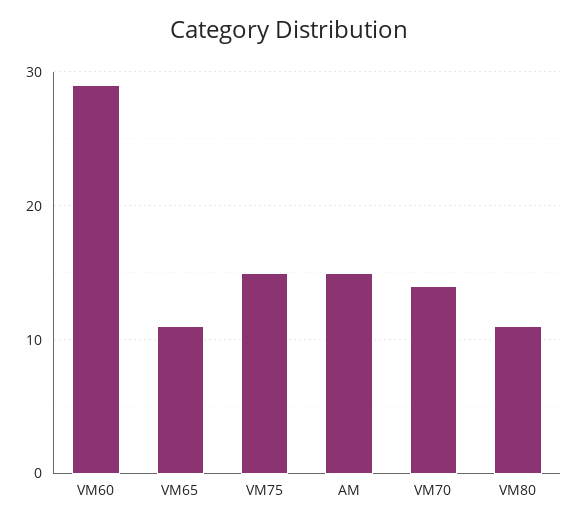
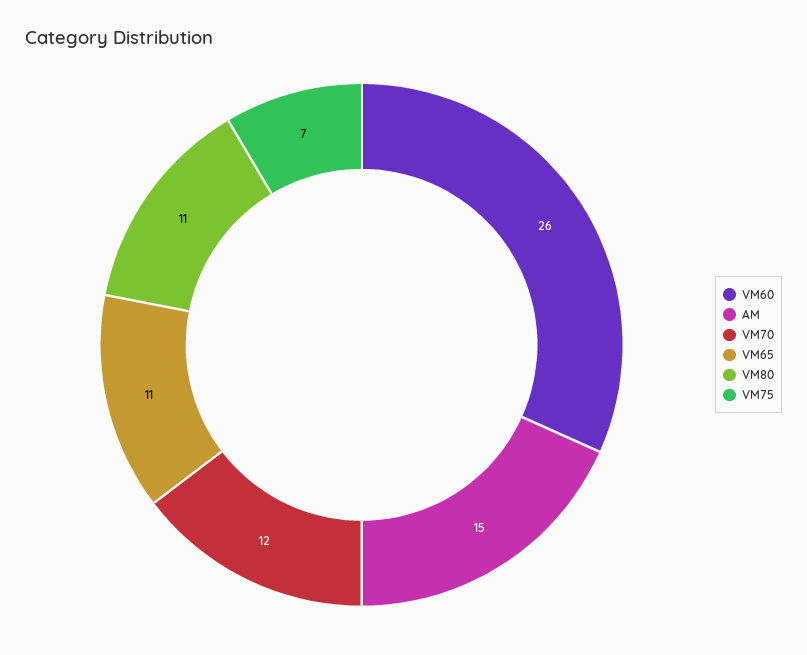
  {
-   "VM60": 29,
+   "VM60": 26,
    "VM65": 11,
-   "VM75": 15,
+   "VM75": 7,
    "AM": 15,
-   "VM70": 14,
+   "VM70": 12,
    "VM80": 11
  }

